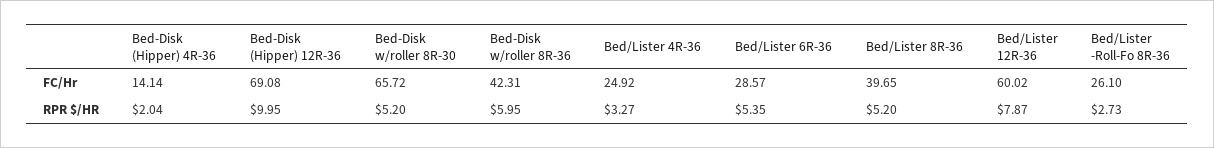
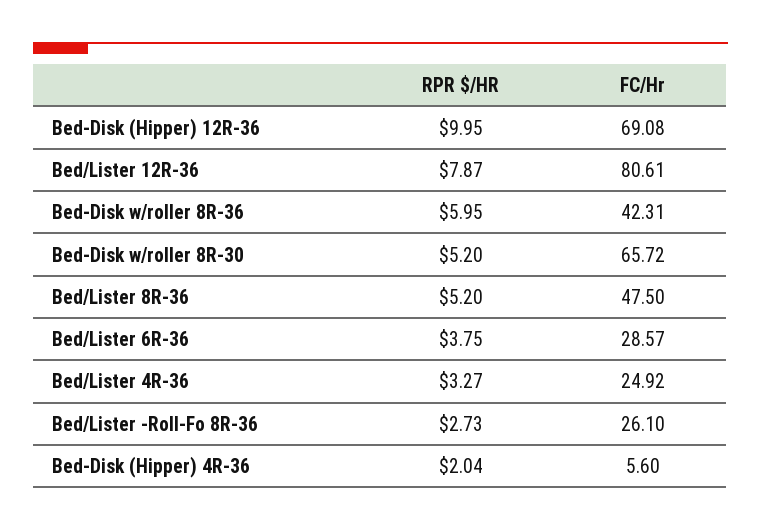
  {
    "Bed-Disk (Hipper) 4R-36": {
-     "FC/Hr": 14.14,
+     "FC/Hr": 5.6,
      "RPR $/HR": 2.04
    },
    "Bed-Disk (Hipper) 12R-36": {
      "FC/Hr": 69.08,
      "RPR $/HR": 9.95
    },
    "Bed-Disk w/roller 8R-30": {
      "FC/Hr": 65.72,
      "RPR $/HR": 5.2
    },
    "Bed-Disk w/roller 8R-36": {
      "FC/Hr": 42.31,
      "RPR $/HR": 5.95
    },
    "Bed/Lister 4R-36": {
      "FC/Hr": 24.92,
      "RPR $/HR": 3.27
    },
    "Bed/Lister 6R-36": {
      "FC/Hr": 28.57,
-     "RPR $/HR": 5.35
+     "RPR $/HR": 3.75
    },
    "Bed/Lister 8R-36": {
-     "FC/Hr": 39.65,
+     "FC/Hr": 47.5,
      "RPR $/HR": 5.2
    },
    "Bed/Lister 12R-36": {
-     "FC/Hr": 60.02,
+     "FC/Hr": 80.61,
      "RPR $/HR": 7.87
    },
    "Bed/Lister -Roll-Fo 8R-36": {
      "FC/Hr": 26.1,
      "RPR $/HR": 2.73
    }
  }

